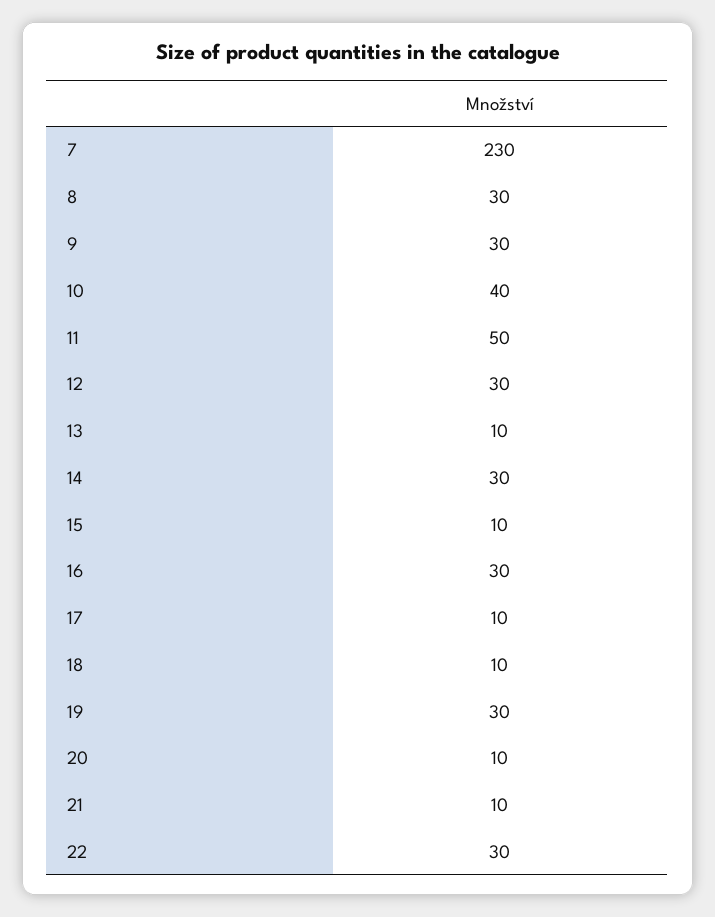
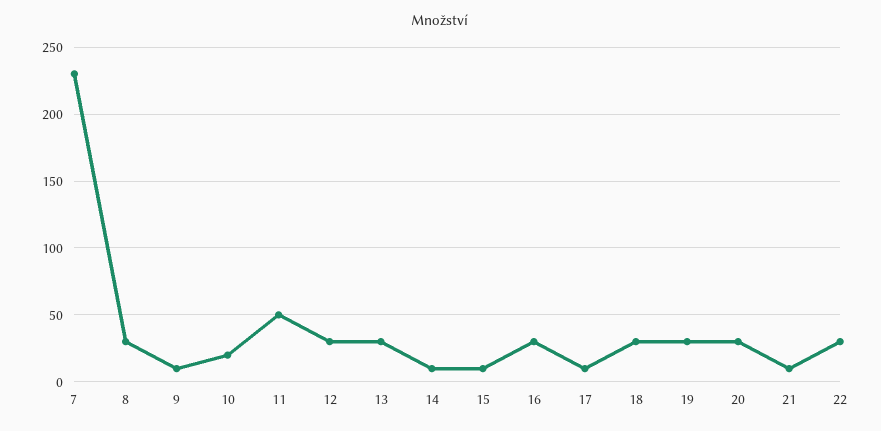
  {
    "7": 230,
    "8": 30,
-   "9": 30,
+   "9": 10,
-   "10": 40,
+   "10": 20,
    "11": 50,
    "12": 30,
-   "13": 10,
+   "13": 30,
-   "14": 30,
+   "14": 10,
    "15": 10,
    "16": 30,
    "17": 10,
-   "18": 10,
+   "18": 30,
    "19": 30,
-   "20": 10,
+   "20": 30,
    "21": 10,
    "22": 30
  }

